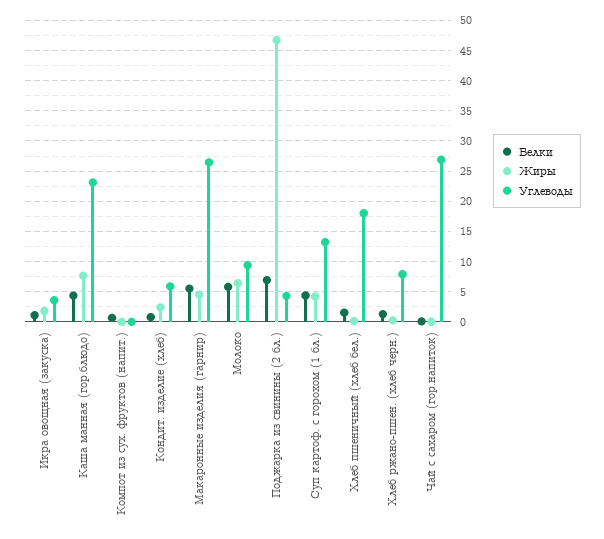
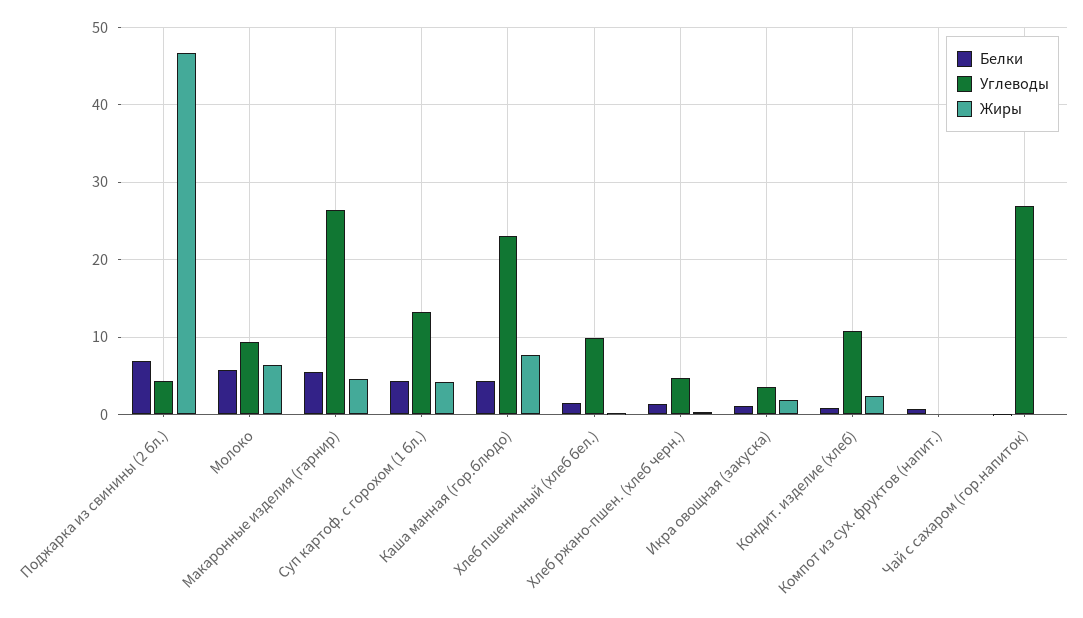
  {
    "Белки": {
      "Икра овощная (закуска)": 1,
      "Каша манная (гор.блюдо)": 4,
      "Компот из сух. фруктов (напит.)": 1,
      "Кондит. изделие (хлеб)": 1,
      "Макаронные изделия (гарнир)": 6,
      "Молоко": 6,
      "Поджарка из свинины (2 бл.)": 7,
      "Суп картоф. с горохом (1 бл.)": 4,
      "Хлеб пшеничный (хлеб бел.)": 2,
      "Хлеб ржано-пшен. (хлеб черн.)": 1,
      "Чай с сахаром (гор.напиток)": 0
    },
    "Жиры": {
      "Икра овощная (закуска)": 2,
      "Каша манная (гор.блюдо)": 8,
      "Компот из сух. фруктов (напит.)": 0,
      "Кондит. изделие (хлеб)": 2,
      "Макаронные изделия (гарнир)": 5,
      "Молоко": 6,
      "Поджарка из свинины (2 бл.)": 47,
      "Суп картоф. с горохом (1 бл.)": 4,
      "Хлеб пшеничный (хлеб бел.)": 0,
      "Хлеб ржано-пшен. (хлеб черн.)": 0,
      "Чай с сахаром (гор.напиток)": 0
    },
    "Углеводы": {
      "Икра овощная (закуска)": 4,
      "Каша манная (гор.блюдо)": 23,
      "Компот из сух. фруктов (напит.)": 0,
-     "Кондит. изделие (хлеб)": 6,
+     "Кондит. изделие (хлеб)": 11,
      "Макаронные изделия (гарнир)": 26,
      "Молоко": 9,
      "Поджарка из свинины (2 бл.)": 4,
      "Суп картоф. с горохом (1 бл.)": 13,
-     "Хлеб пшеничный (хлеб бел.)": 18,
+     "Хлеб пшеничный (хлеб бел.)": 10,
-     "Хлеб ржано-пшен. (хлеб черн.)": 8,
+     "Хлеб ржано-пшен. (хлеб черн.)": 5,
      "Чай с сахаром (гор.напиток)": 27
    }
  }

